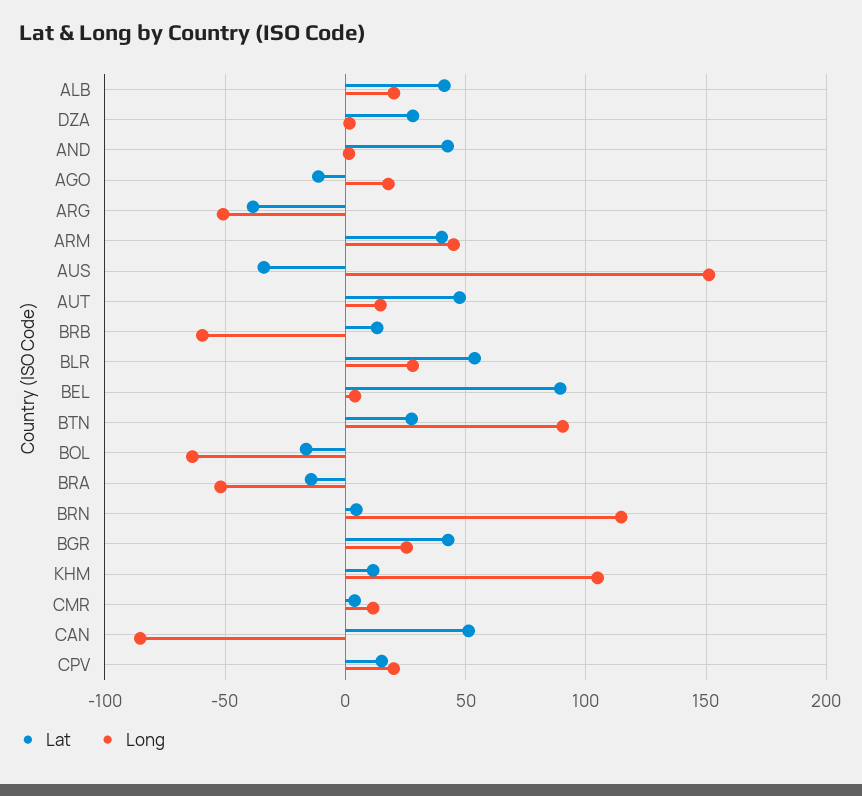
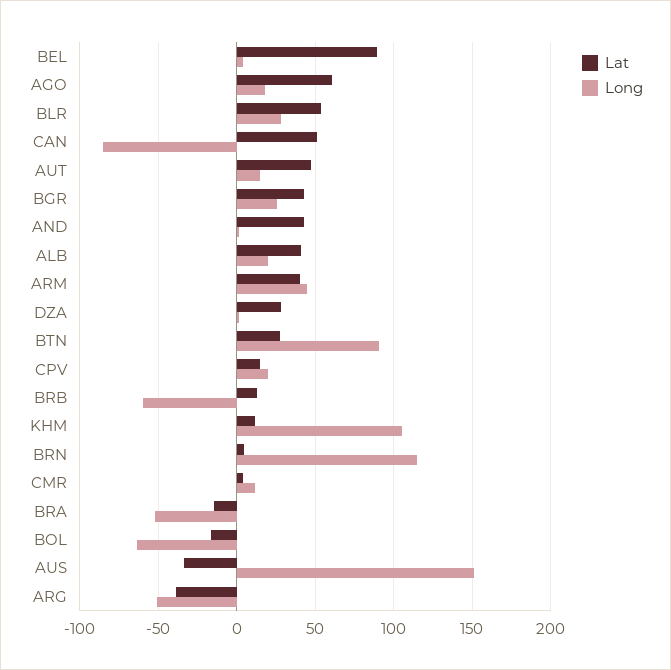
  {
    "Lat": {
      "ALB": 40,
      "DZA": 30,
      "AND": 45,
-     "AGO": -10,
+     "AGO": 60,
      "ARG": -40,
      "ARM": 40,
      "AUS": -35,
      "AUT": 50,
      "BRB": 15,
      "BLR": 55,
      "BEL": 90,
      "BTN": 30,
      "BOL": -15,
      "BRA": -15,
      "BRN": 5,
      "BGR": 45,
      "KHM": 10,
      "CMR": 5,
      "CAN": 50,
      "CPV": 15
    },
    "Long": {
      "ALB": 20,
      "DZA": 0,
      "AND": 0,
      "AGO": 20,
      "ARG": -50,
      "ARM": 45,
      "AUS": 150,
      "AUT": 15,
      "BRB": -60,
      "BLR": 30,
      "BEL": 5,
      "BTN": 90,
      "BOL": -65,
      "BRA": -50,
      "BRN": 115,
      "BGR": 25,
      "KHM": 105,
      "CMR": 10,
      "CAN": -85,
      "CPV": 20
    }
  }

